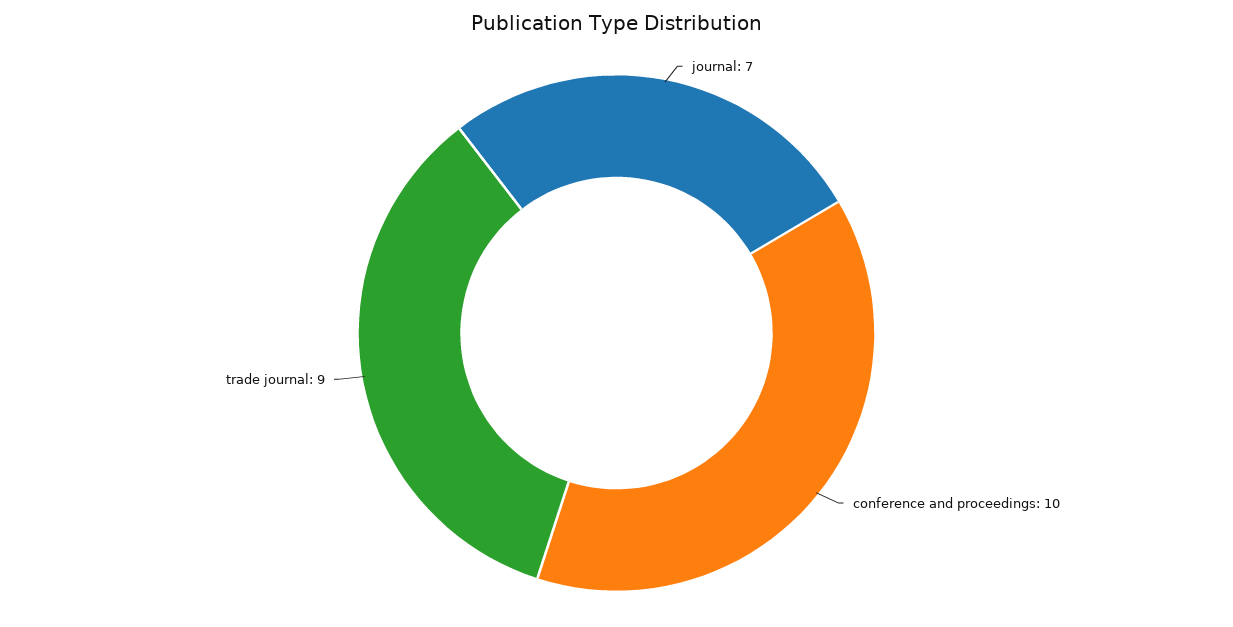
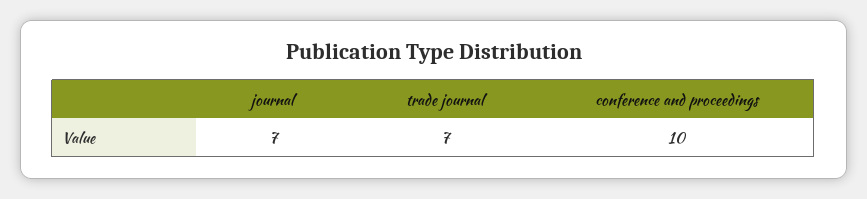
  {
    "journal": 7,
    "conference and proceedings": 10,
-   "trade journal": 9
+   "trade journal": 7
  }

